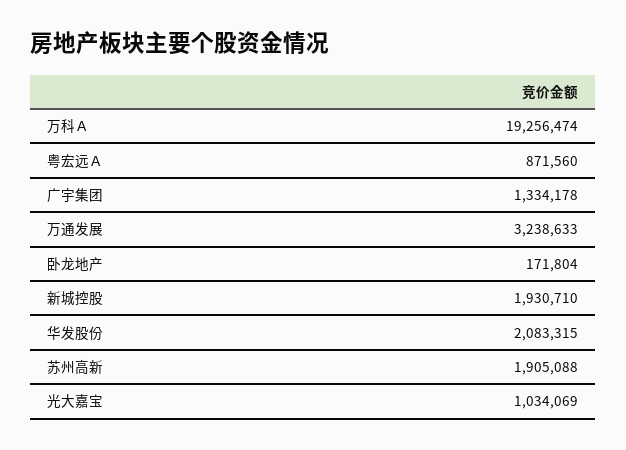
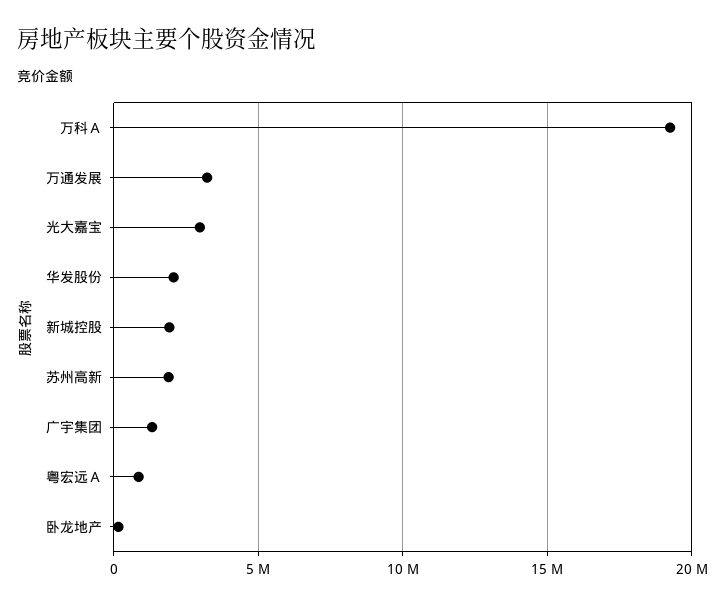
  {
    "万科Ａ": 19256474,
    "粤宏远Ａ": 871560,
    "广宇集团": 1334178,
    "万通发展": 3238633,
    "卧龙地产": 171804,
    "新城控股": 1930710,
    "华发股份": 2083315,
    "苏州高新": 1905088,
-   "光大嘉宝": 1034069
+   "光大嘉宝": 3000000
  }

